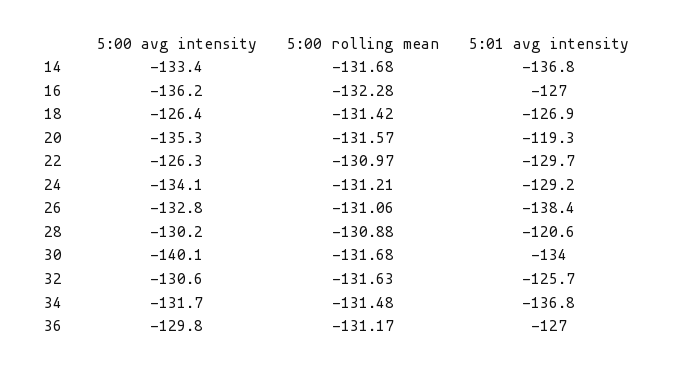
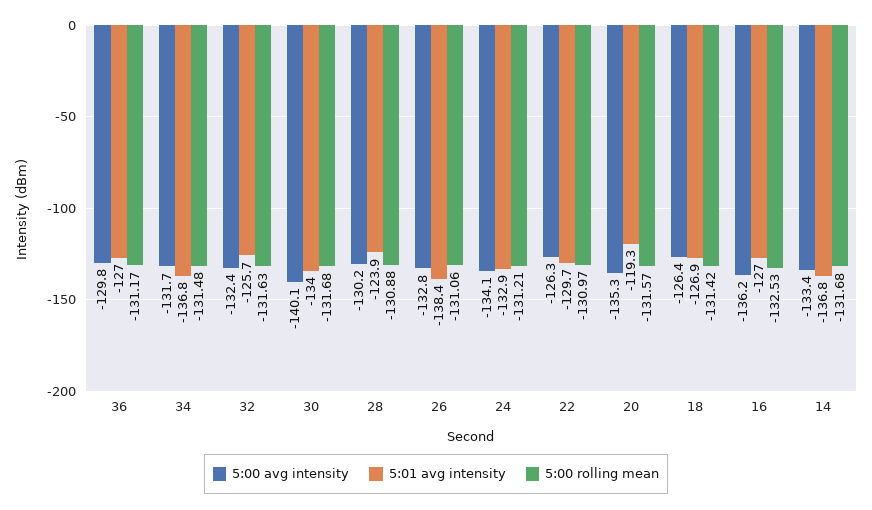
  {
    "5:00 avg intensity": {
      "14": -133.4,
      "16": -136.2,
      "18": -126.4,
      "20": -135.3,
      "22": -126.3,
      "24": -134.1,
      "26": -132.8,
      "28": -130.2,
      "30": -140.1,
-     "32": -130.6,
+     "32": -132.4,
      "34": -131.7,
      "36": -129.8
    },
    "5:00 rolling mean": {
      "14": -131.68,
-     "16": -132.28,
+     "16": -132.53,
      "18": -131.42,
      "20": -131.57,
      "22": -130.97,
      "24": -131.21,
      "26": -131.06,
      "28": -130.88,
      "30": -131.68,
      "32": -131.63,
      "34": -131.48,
      "36": -131.17
    },
    "5:01 avg intensity": {
      "14": -136.8,
      "16": -127,
      "18": -126.9,
      "20": -119.3,
      "22": -129.7,
-     "24": -129.2,
+     "24": -132.9,
      "26": -138.4,
-     "28": -120.6,
+     "28": -123.9,
      "30": -134,
      "32": -125.7,
      "34": -136.8,
      "36": -127
    }
  }

